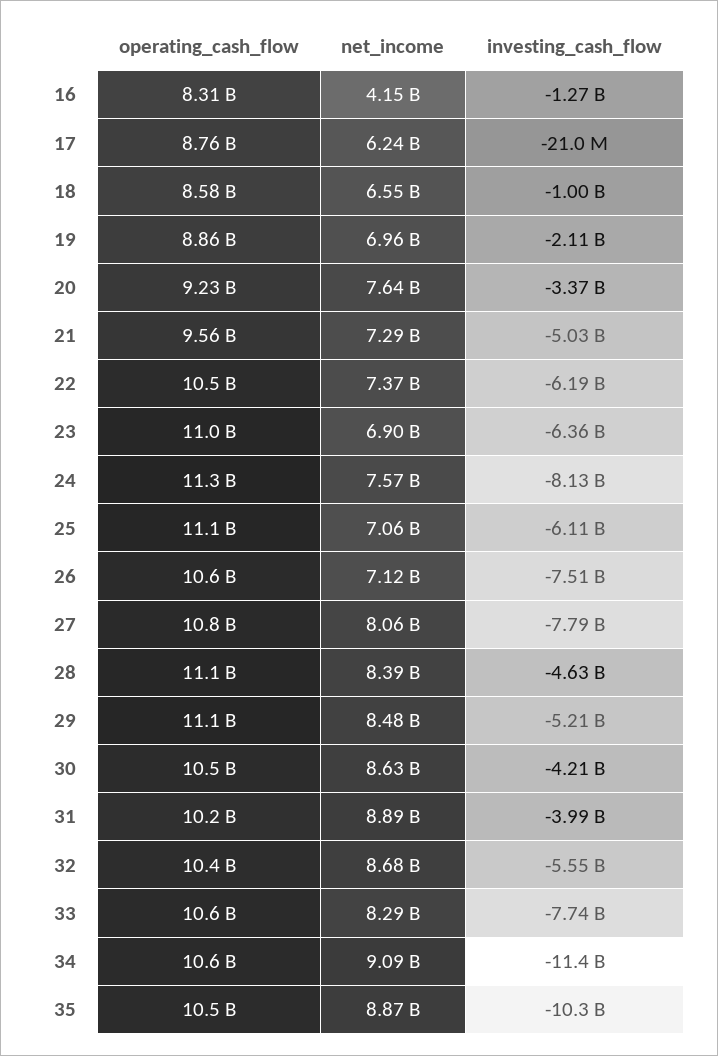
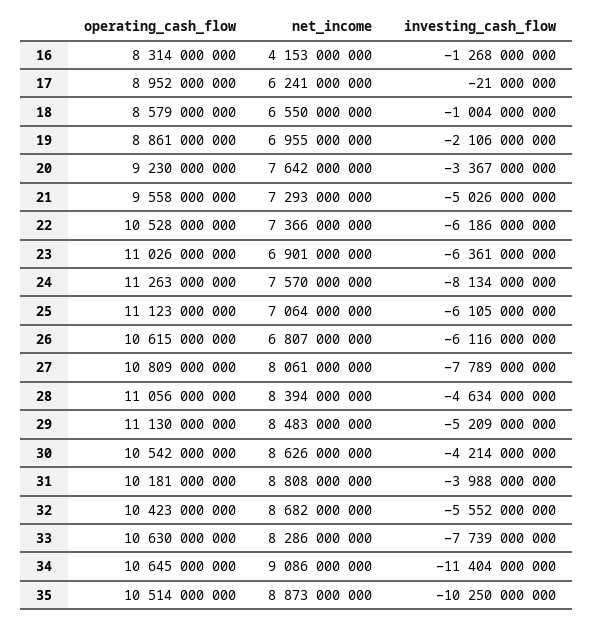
  {
    "operating_cash_flow": {
      "16": 8314000000,
-     "17": 8760000000,
+     "17": 8952000000,
      "18": 8579000000,
      "19": 8861000000,
      "20": 9230000000,
      "21": 9558000000,
      "22": 10528000000,
      "23": 11026000000,
      "24": 11263000000,
      "25": 11123000000,
      "26": 10615000000,
      "27": 10809000000,
      "28": 11056000000,
      "29": 11130000000,
      "30": 10542000000,
      "31": 10181000000,
      "32": 10423000000,
      "33": 10630000000,
      "34": 10645000000,
      "35": 10514000000
    },
    "net_income": {
      "16": 4153000000,
      "17": 6241000000,
      "18": 6550000000,
      "19": 6955000000,
      "20": 7642000000,
      "21": 7293000000,
      "22": 7366000000,
      "23": 6901000000,
      "24": 7570000000,
      "25": 7064000000,
-     "26": 7120000000,
+     "26": 6807000000,
      "27": 8061000000,
      "28": 8394000000,
      "29": 8483000000,
      "30": 8626000000,
-     "31": 8890000000,
+     "31": 8808000000,
      "32": 8682000000,
      "33": 8286000000,
      "34": 9086000000,
      "35": 8873000000
    },
    "investing_cash_flow": {
      "16": -1268000000,
      "17": -21000000,
      "18": -1004000000,
      "19": -2106000000,
      "20": -3367000000,
      "21": -5026000000,
      "22": -6186000000,
      "23": -6361000000,
      "24": -8134000000,
      "25": -6105000000,
-     "26": -7510000000,
+     "26": -6116000000,
      "27": -7789000000,
      "28": -4634000000,
      "29": -5209000000,
      "30": -4214000000,
      "31": -3988000000,
      "32": -5552000000,
      "33": -7739000000,
      "34": -11404000000,
      "35": -10250000000
    }
  }

